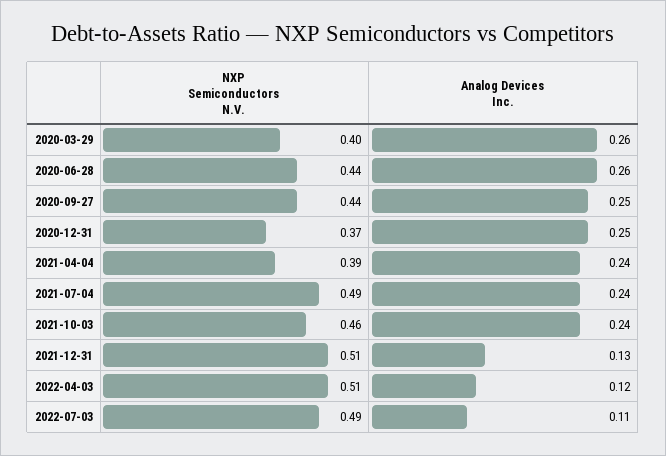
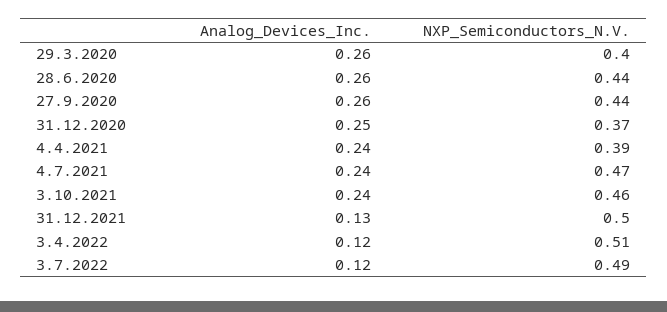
  {
    "NXP Semiconductors N.V.": {
      "2020-03-29": 0.4,
      "2020-06-28": 0.44,
      "2020-09-27": 0.44,
      "2020-12-31": 0.37,
      "2021-04-04": 0.39,
-     "2021-07-04": 0.49,
+     "2021-07-04": 0.47,
      "2021-10-03": 0.46,
-     "2021-12-31": 0.51,
+     "2021-12-31": 0.5,
      "2022-04-03": 0.51,
      "2022-07-03": 0.49
    },
    "Analog Devices Inc.": {
      "2020-03-29": 0.26,
      "2020-06-28": 0.26,
-     "2020-09-27": 0.25,
+     "2020-09-27": 0.26,
      "2020-12-31": 0.25,
      "2021-04-04": 0.24,
      "2021-07-04": 0.24,
      "2021-10-03": 0.24,
      "2021-12-31": 0.13,
      "2022-04-03": 0.12,
-     "2022-07-03": 0.11
+     "2022-07-03": 0.12
    }
  }

